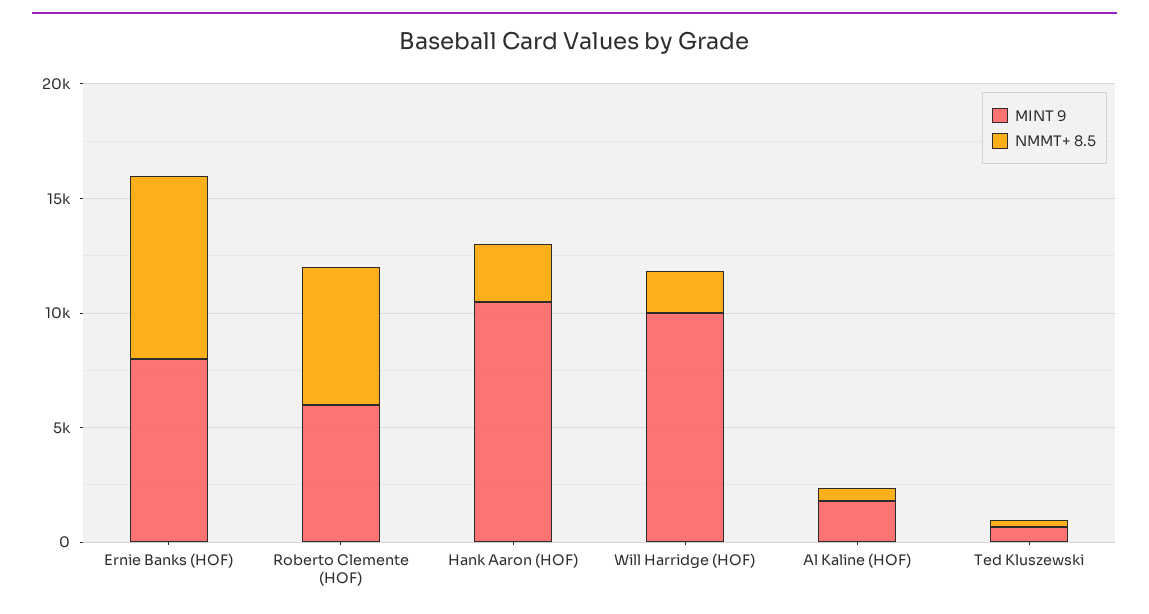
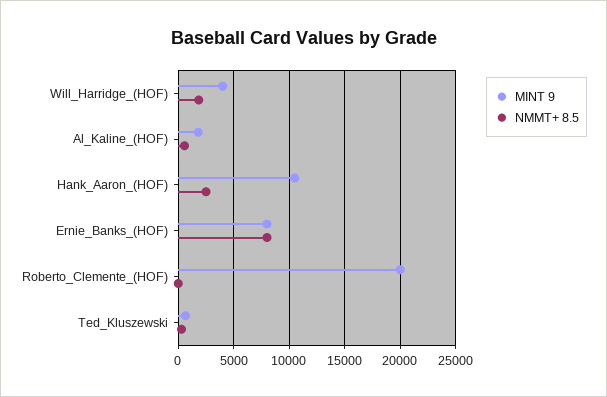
  {
    "MINT 9": {
      "Ernie Banks (HOF)": 8000,
-     "Roberto Clemente (HOF)": 6000,
+     "Roberto Clemente (HOF)": 20000,
      "Hank Aaron (HOF)": 11000,
-     "Will Harridge (HOF)": 10000,
+     "Will Harridge (HOF)": 4000,
      "Al Kaline (HOF)": 2000,
      "Ted Kluszewski": 1000
    },
    "NMMT+ 8.5": {
      "Ernie Banks (HOF)": 8000,
-     "Roberto Clemente (HOF)": 6000,
+     "Roberto Clemente (HOF)": 0,
      "Hank Aaron (HOF)": 3000,
      "Will Harridge (HOF)": 2000,
      "Al Kaline (HOF)": 1000,
      "Ted Kluszewski": 0
    }
  }

